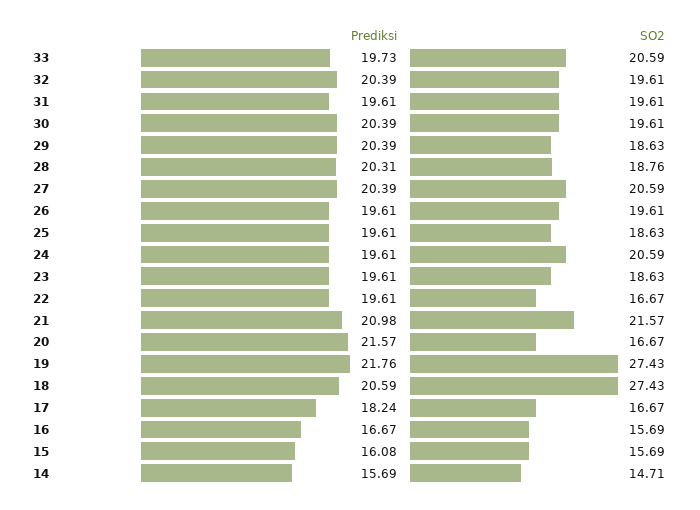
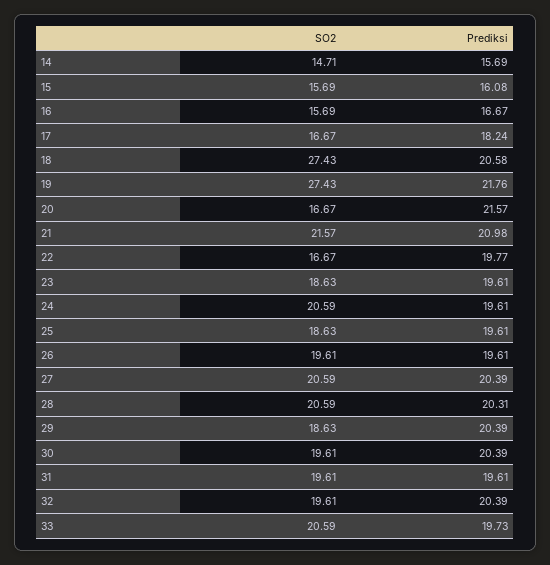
  {
    "Prediksi": {
      "33": 19.73,
      "32": 20.39,
      "31": 19.61,
      "30": 20.39,
      "29": 20.39,
      "28": 20.31,
      "27": 20.39,
      "26": 19.61,
      "25": 19.61,
      "24": 19.61,
      "23": 19.61,
-     "22": 19.61,
+     "22": 19.77,
      "21": 20.98,
      "20": 21.57,
      "19": 21.76,
-     "18": 20.59,
+     "18": 20.58,
      "17": 18.24,
      "16": 16.67,
      "15": 16.08,
      "14": 15.69
    },
    "SO2": {
      "33": 20.59,
      "32": 19.61,
      "31": 19.61,
      "30": 19.61,
      "29": 18.63,
-     "28": 18.76,
+     "28": 20.59,
      "27": 20.59,
      "26": 19.61,
      "25": 18.63,
      "24": 20.59,
      "23": 18.63,
      "22": 16.67,
      "21": 21.57,
      "20": 16.67,
      "19": 27.43,
      "18": 27.43,
      "17": 16.67,
      "16": 15.69,
      "15": 15.69,
      "14": 14.71
    }
  }

